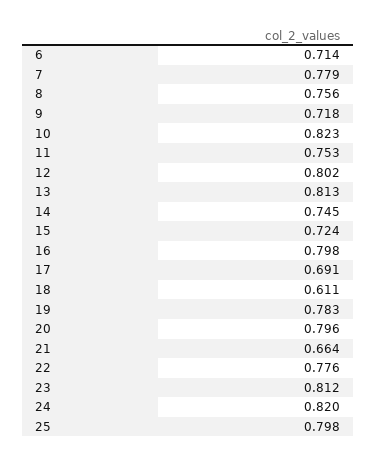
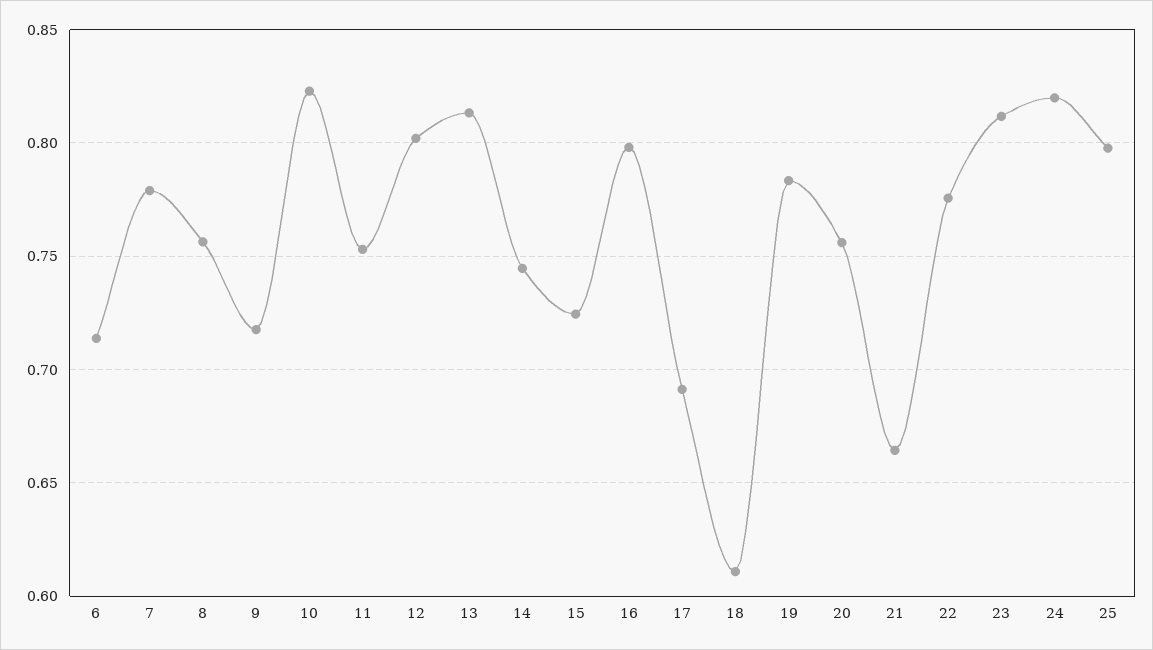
  {
    "6": 0.714,
    "7": 0.779,
    "8": 0.756,
    "9": 0.718,
    "10": 0.823,
    "11": 0.753,
    "12": 0.802,
    "13": 0.813,
    "14": 0.745,
    "15": 0.724,
    "16": 0.798,
    "17": 0.691,
    "18": 0.611,
    "19": 0.783,
-   "20": 0.796,
+   "20": 0.755,
    "21": 0.664,
    "22": 0.776,
    "23": 0.812,
    "24": 0.82,
    "25": 0.798
  }

